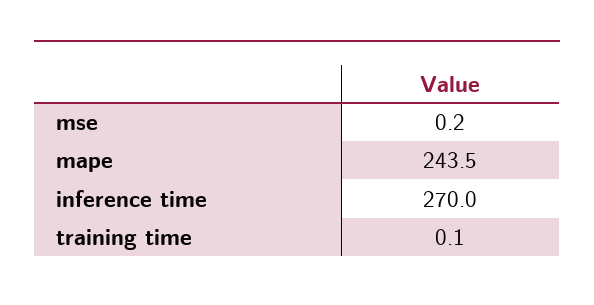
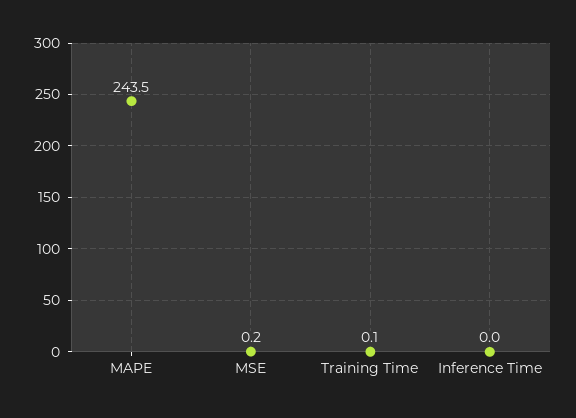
  {
    "mse": 0.2,
    "mape": 243.5,
-   "inference time": 270,
+   "inference time": 0,
    "training time": 0.1
  }

